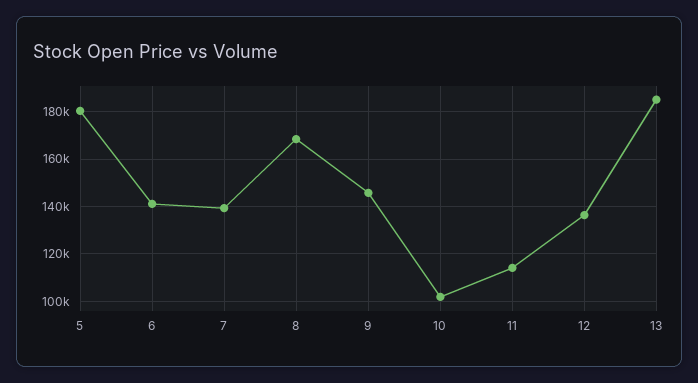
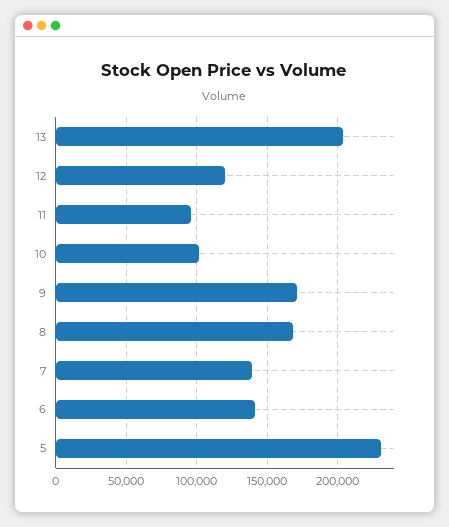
  {
-   "5": 180000,
+   "5": 230000,
    "6": 140000,
    "7": 140000,
    "8": 170000,
-   "9": 145000,
+   "9": 170000,
    "10": 100000,
-   "11": 115000,
+   "11": 95000,
-   "12": 135000,
+   "12": 120000,
-   "13": 185000
+   "13": 205000
  }

